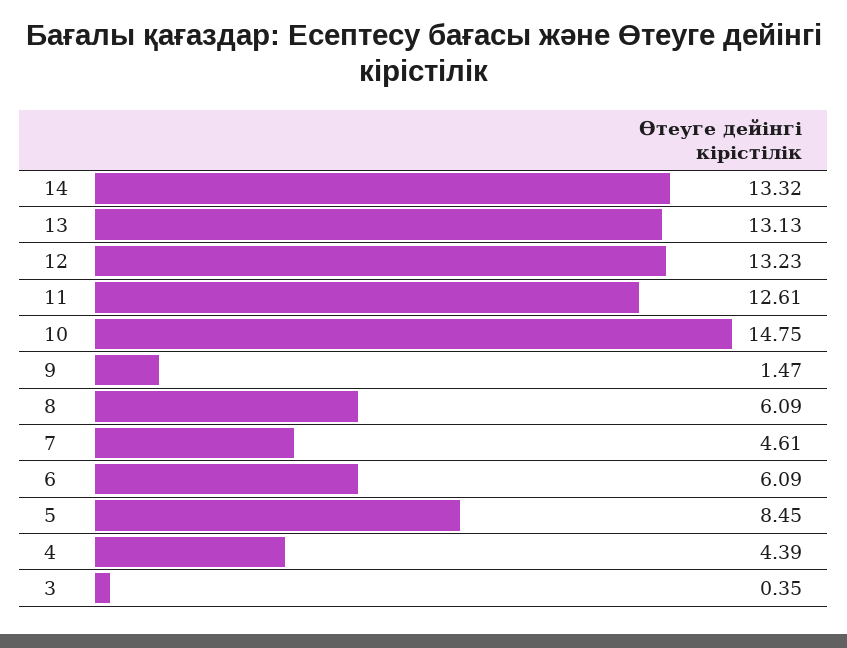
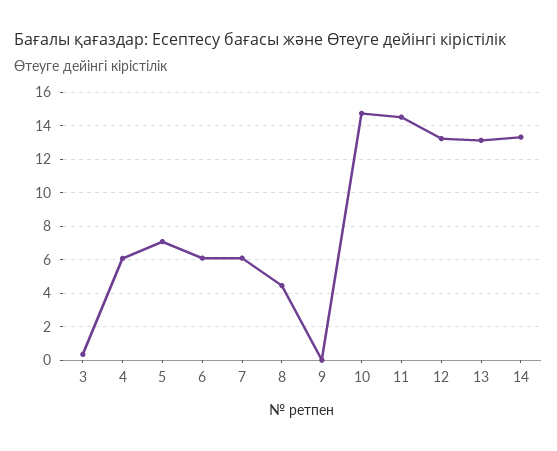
  {
    "14": 13.32,
    "13": 13.13,
    "12": 13.23,
-   "11": 12.61,
+   "11": 14.5,
    "10": 14.75,
-   "9": 1.47,
+   "9": 0,
-   "8": 6.09,
+   "8": 4.5,
-   "7": 4.61,
+   "7": 6,
    "6": 6.09,
-   "5": 8.45,
+   "5": 7,
-   "4": 4.39,
+   "4": 6,
    "3": 0.35
  }

